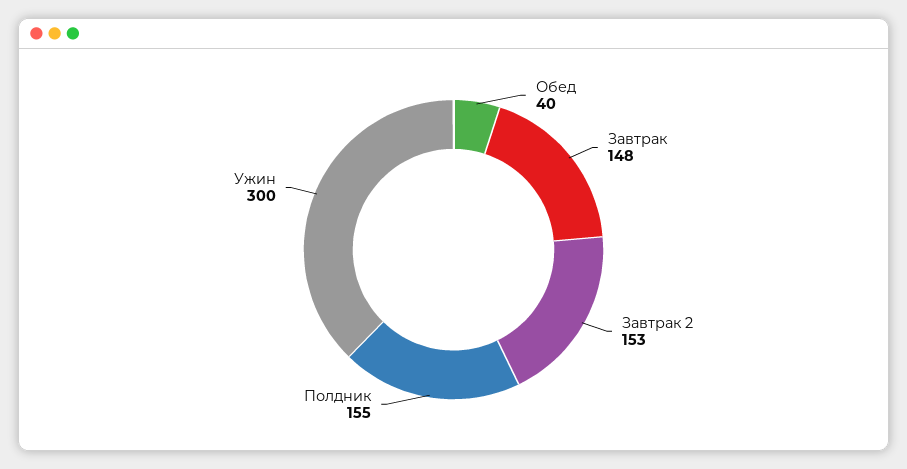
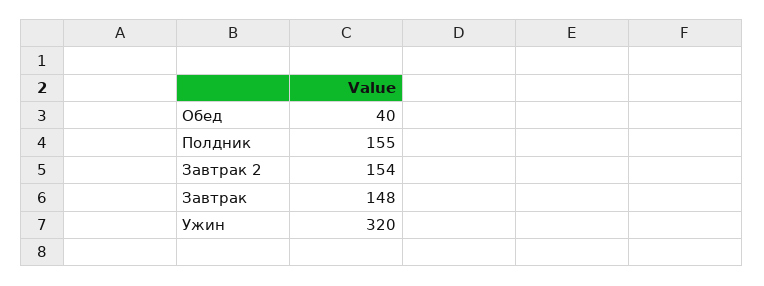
  {
    "Обед": 40,
    "Завтрак": 148,
-   "Завтрак 2": 153,
+   "Завтрак 2": 154,
    "Полдник": 155,
-   "Ужин": 300
+   "Ужин": 320
  }

